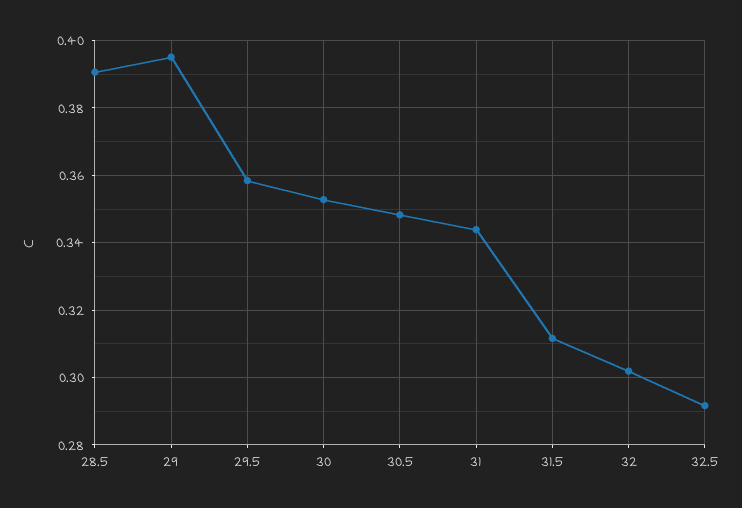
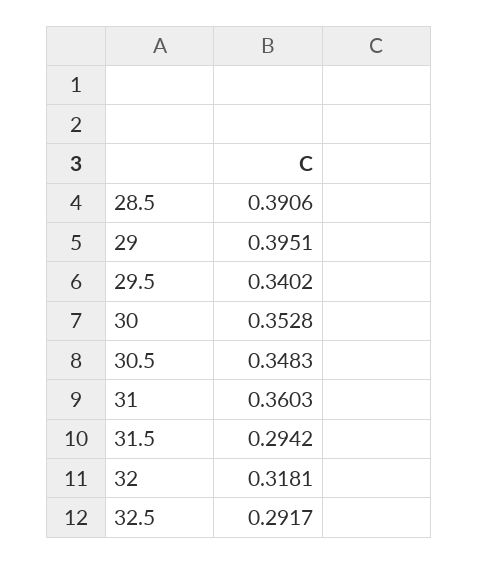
  {
    "28.5": 0.3906,
    "29": 0.3951,
-   "29.5": 0.358,
+   "29.5": 0.3402,
    "30": 0.3528,
    "30.5": 0.3483,
-   "31": 0.344,
+   "31": 0.3603,
-   "31.5": 0.312,
+   "31.5": 0.2942,
-   "32": 0.302,
+   "32": 0.3181,
    "32.5": 0.2917
  }

